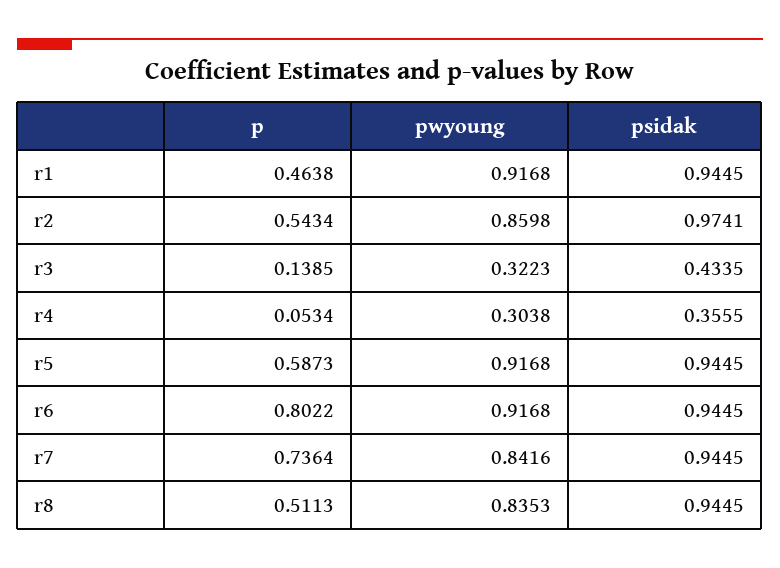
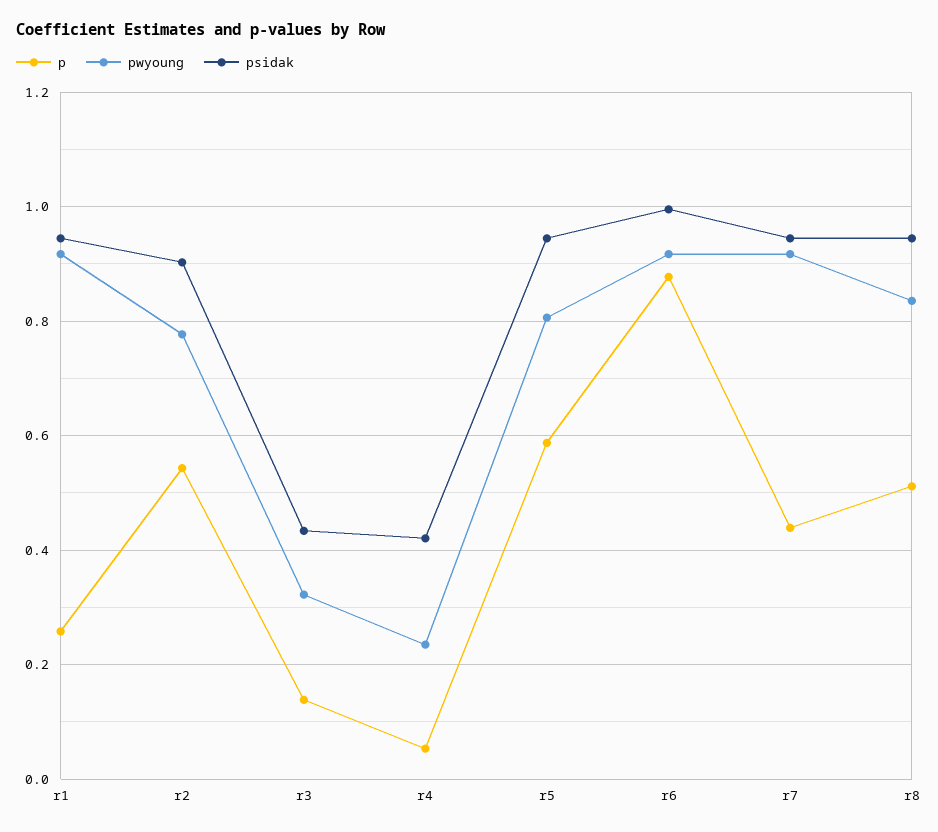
  {
    "p": {
-     "r1": 0.4638,
+     "r1": 0.26,
      "r2": 0.5434,
      "r3": 0.1385,
      "r4": 0.0534,
      "r5": 0.5873,
-     "r6": 0.8022,
+     "r6": 0.88,
-     "r7": 0.7364,
+     "r7": 0.44,
      "r8": 0.5113
    },
    "pwyoung": {
      "r1": 0.9168,
-     "r2": 0.8598,
+     "r2": 0.78,
      "r3": 0.3223,
-     "r4": 0.3038,
+     "r4": 0.24,
-     "r5": 0.9168,
+     "r5": 0.8,
      "r6": 0.9168,
-     "r7": 0.8416,
+     "r7": 0.92,
      "r8": 0.8353
    },
    "psidak": {
      "r1": 0.9445,
-     "r2": 0.9741,
+     "r2": 0.9,
      "r3": 0.4335,
-     "r4": 0.3555,
+     "r4": 0.42,
      "r5": 0.9445,
-     "r6": 0.9445,
+     "r6": 1,
      "r7": 0.9445,
      "r8": 0.9445
    }
  }

